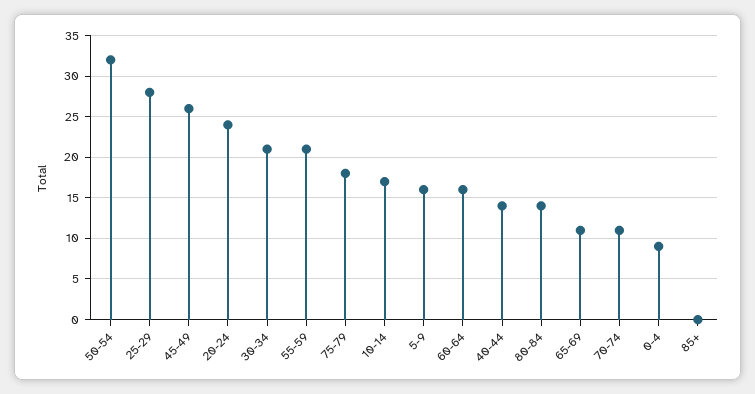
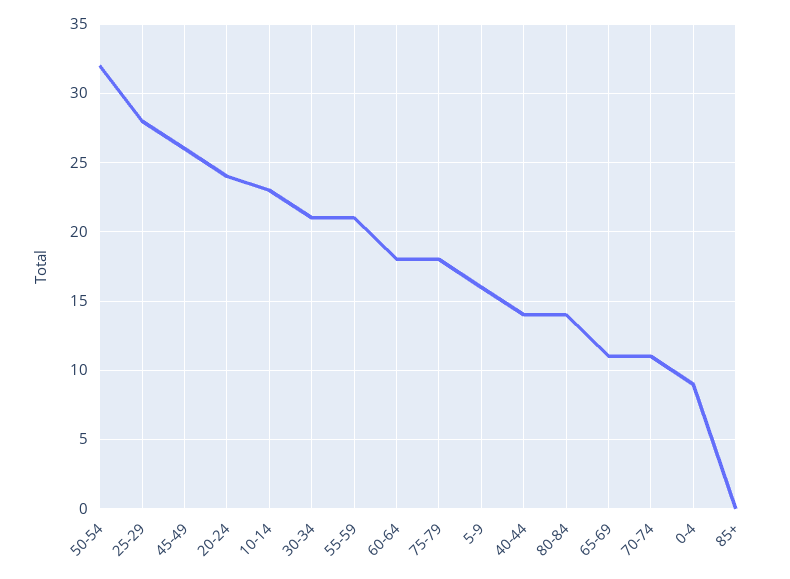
  {
    "50-54": 32,
    "25-29": 28,
    "45-49": 26,
    "20-24": 24,
    "30-34": 21,
    "55-59": 21,
    "75-79": 18,
-   "10-14": 17,
+   "10-14": 23,
    "5-9": 16,
-   "60-64": 16,
+   "60-64": 18,
    "40-44": 14,
    "80-84": 14,
    "65-69": 11,
    "70-74": 11,
    "0-4": 9,
    "85+": 0
  }

